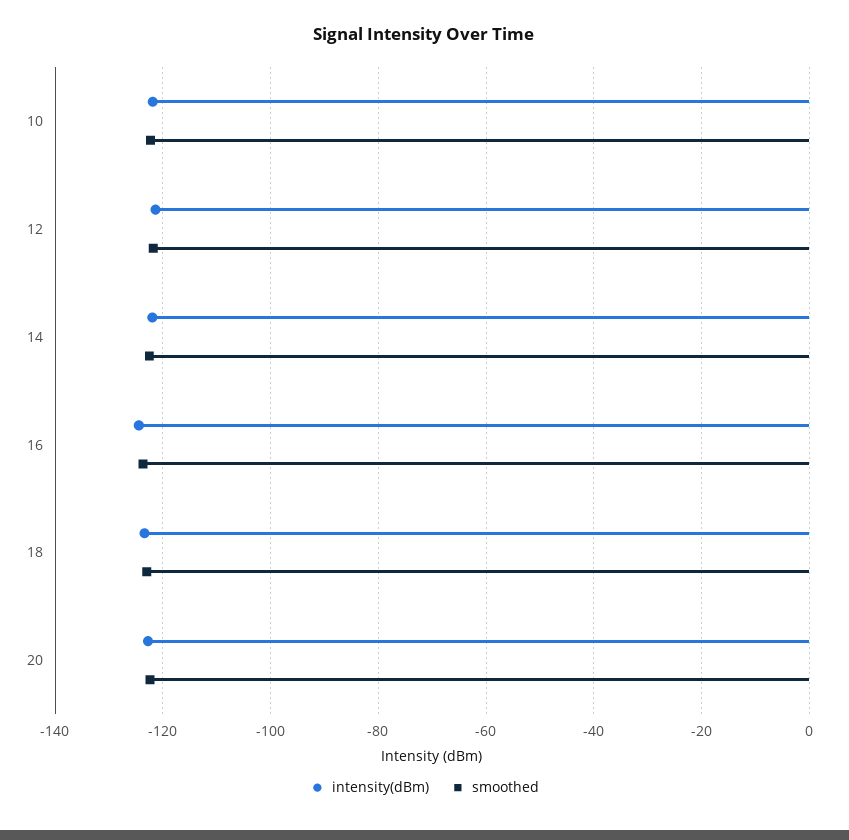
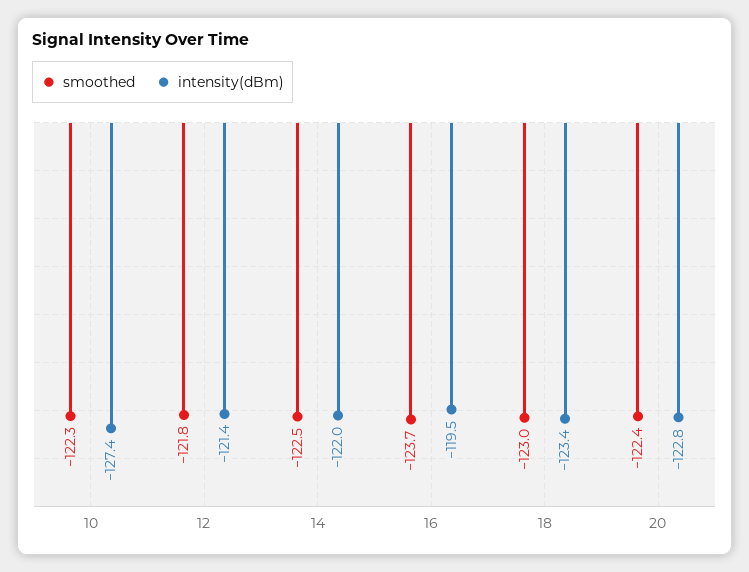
  {
    "intensity(dBm)": {
-     "10": -122,
+     "10": -127.4,
      "12": -121.4,
      "14": -122,
-     "16": -124,
+     "16": -119.5,
      "18": -123.4,
      "20": -122.8
    },
    "smoothed": {
      "10": -122.3,
      "12": -121.8,
      "14": -122.5,
      "16": -123.7,
      "18": -123,
      "20": -122.4
    }
  }

